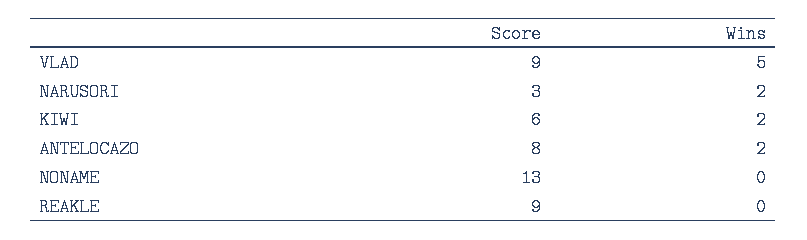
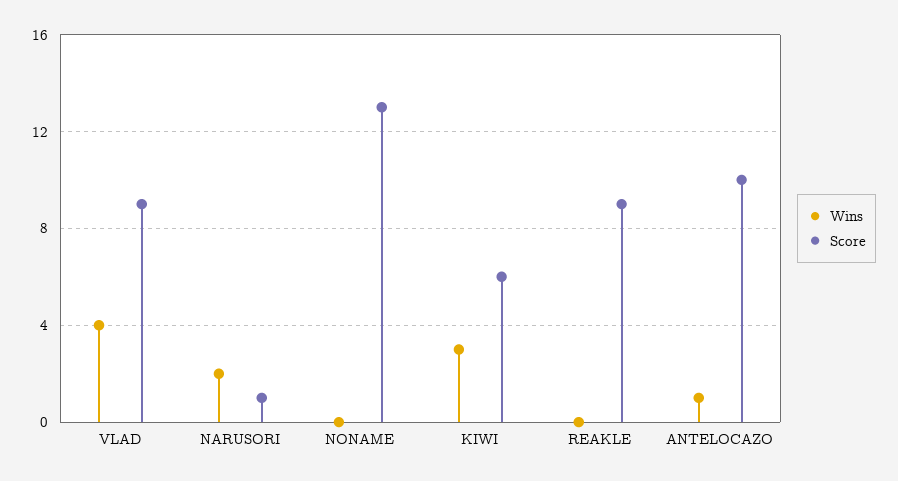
  {
    "Score": {
      "VLAD": 9,
-     "NARUSORI": 3,
+     "NARUSORI": 1,
      "KIWI": 6,
-     "ANTELOCAZO": 8,
+     "ANTELOCAZO": 10,
      "NONAME": 13,
      "REAKLE": 9
    },
    "Wins": {
-     "VLAD": 5,
+     "VLAD": 4,
      "NARUSORI": 2,
-     "KIWI": 2,
+     "KIWI": 3,
-     "ANTELOCAZO": 2,
+     "ANTELOCAZO": 1,
      "NONAME": 0,
      "REAKLE": 0
    }
  }

